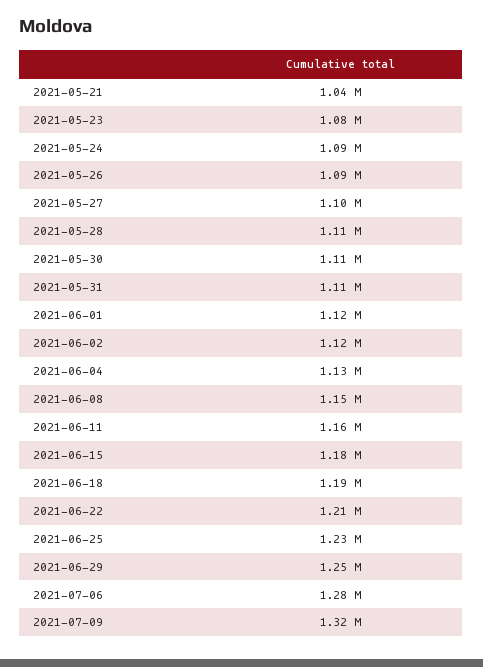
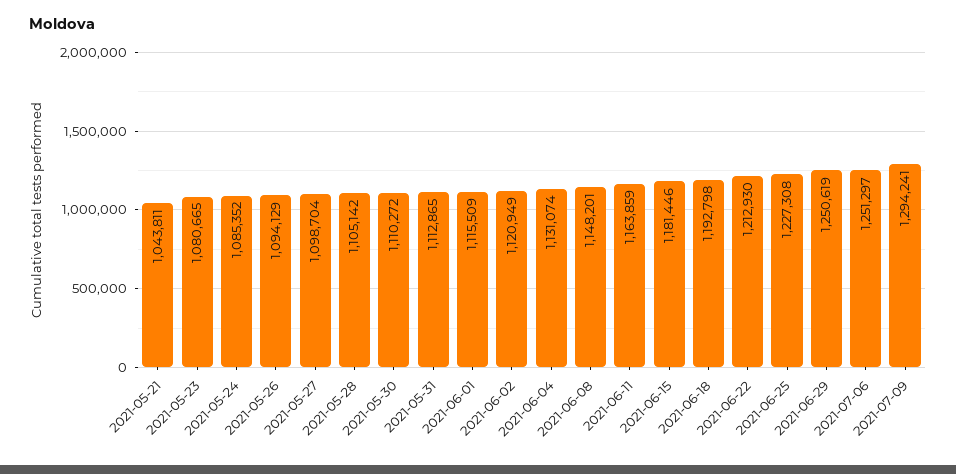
  {
    "2021-05-21": 1043811,
    "2021-05-23": 1080665,
    "2021-05-24": 1085352,
    "2021-05-26": 1094129,
    "2021-05-27": 1098704,
    "2021-05-28": 1105142,
    "2021-05-30": 1110272,
    "2021-05-31": 1112865,
    "2021-06-01": 1115509,
    "2021-06-02": 1120949,
    "2021-06-04": 1131074,
    "2021-06-08": 1148201,
    "2021-06-11": 1163859,
    "2021-06-15": 1181446,
    "2021-06-18": 1192798,
    "2021-06-22": 1212930,
    "2021-06-25": 1227308,
    "2021-06-29": 1250619,
-   "2021-07-06": 1280000,
+   "2021-07-06": 1251297,
-   "2021-07-09": 1320000
+   "2021-07-09": 1294241
  }

